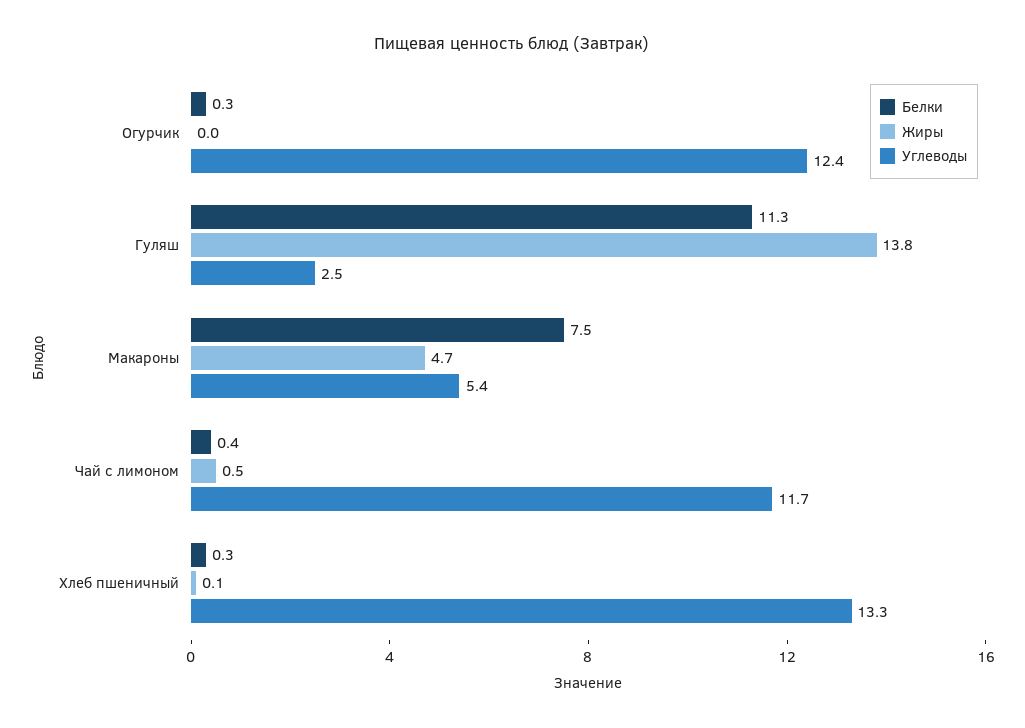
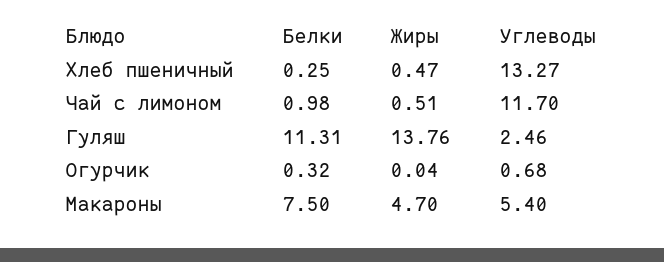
  {
    "Белки": {
      "Огурчик": 0.32,
      "Гуляш": 11.31,
      "Макароны": 7.5,
-     "Чай с лимоном": 0.4,
+     "Чай с лимоном": 0.98,
      "Хлеб пшеничный": 0.25
    },
    "Жиры": {
      "Огурчик": 0.04,
      "Гуляш": 13.76,
      "Макароны": 4.7,
      "Чай с лимоном": 0.51,
-     "Хлеб пшеничный": 0.1
+     "Хлеб пшеничный": 0.47
    },
    "Углеводы": {
-     "Огурчик": 12.4,
+     "Огурчик": 0.68,
      "Гуляш": 2.46,
      "Макароны": 5.4,
      "Чай с лимоном": 11.7,
      "Хлеб пшеничный": 13.27
    }
  }

